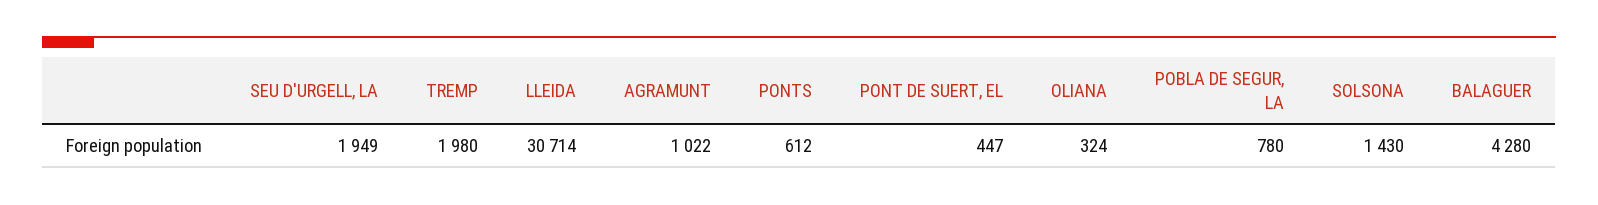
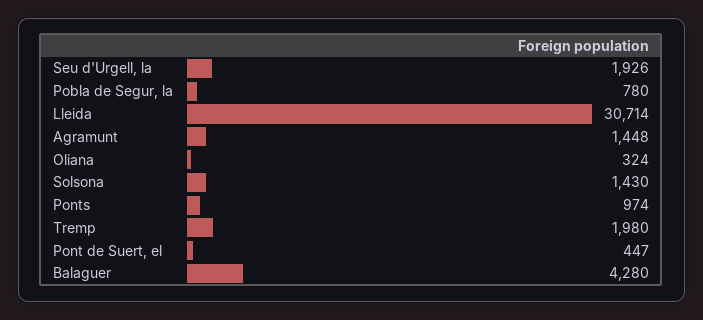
  {
-   "SEU D'URGELL, LA": 1949,
+   "SEU D'URGELL, LA": 1926,
    "TREMP": 1980,
    "LLEIDA": 30714,
-   "AGRAMUNT": 1022,
+   "AGRAMUNT": 1448,
-   "PONTS": 612,
+   "PONTS": 974,
    "PONT DE SUERT, EL": 447,
    "OLIANA": 324,
    "POBLA DE SEGUR, LA": 780,
    "SOLSONA": 1430,
    "BALAGUER": 4280
  }

